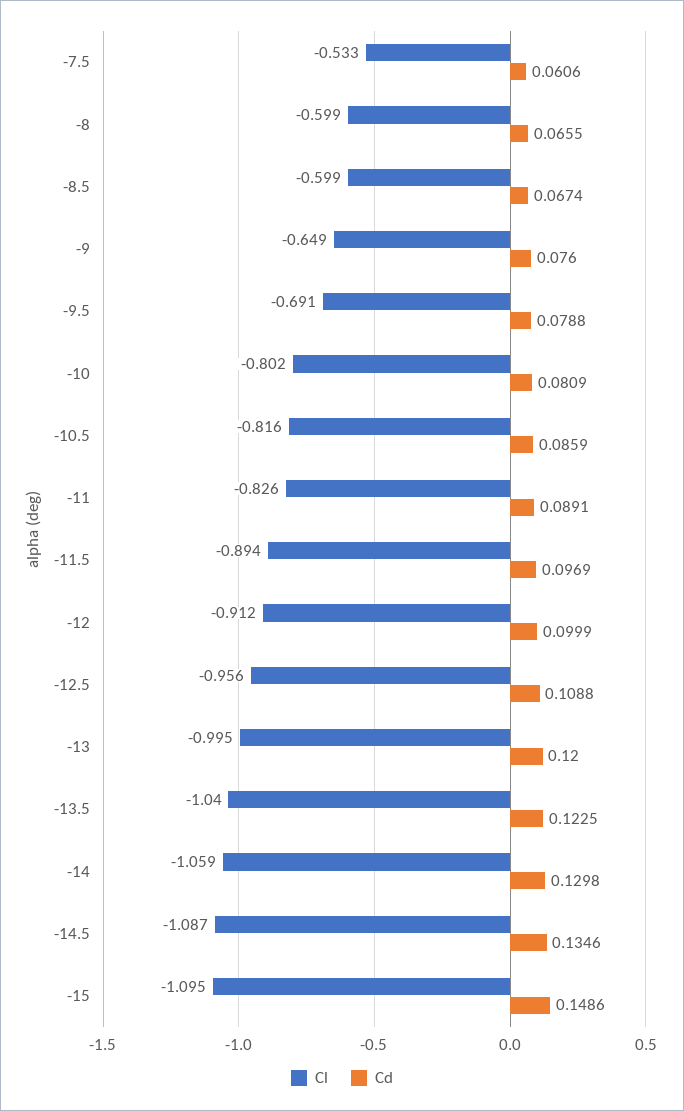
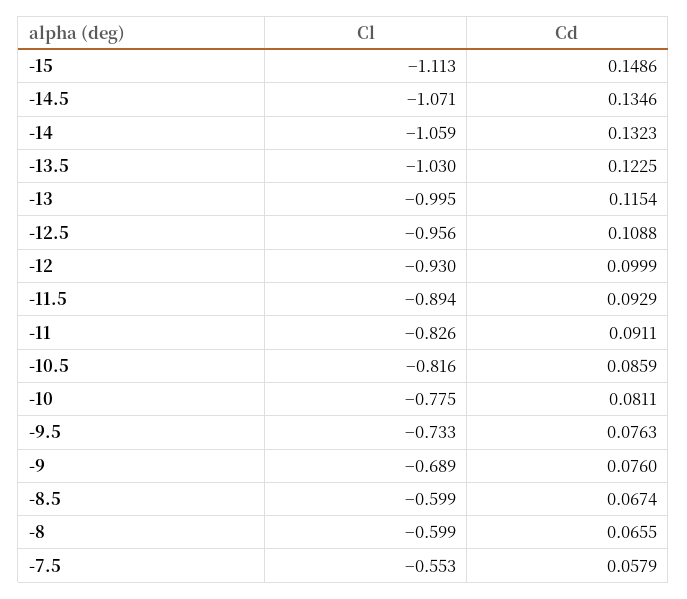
  {
    "Cl": {
-     "-7.5": -0.533,
+     "-7.5": -0.553,
      "-8": -0.599,
      "-8.5": -0.599,
-     "-9": -0.649,
+     "-9": -0.689,
-     "-9.5": -0.691,
+     "-9.5": -0.733,
-     "-10": -0.802,
+     "-10": -0.775,
      "-10.5": -0.816,
      "-11": -0.826,
      "-11.5": -0.894,
-     "-12": -0.912,
+     "-12": -0.93,
      "-12.5": -0.956,
      "-13": -0.995,
-     "-13.5": -1.04,
+     "-13.5": -1.03,
      "-14": -1.059,
-     "-14.5": -1.087,
+     "-14.5": -1.071,
-     "-15": -1.095
+     "-15": -1.113
    },
    "Cd": {
-     "-7.5": 0.0606,
+     "-7.5": 0.0579,
      "-8": 0.0655,
      "-8.5": 0.0674,
      "-9": 0.076,
-     "-9.5": 0.0788,
+     "-9.5": 0.0763,
-     "-10": 0.0809,
+     "-10": 0.0811,
      "-10.5": 0.0859,
-     "-11": 0.0891,
+     "-11": 0.0911,
-     "-11.5": 0.0969,
+     "-11.5": 0.0929,
      "-12": 0.0999,
      "-12.5": 0.1088,
-     "-13": 0.12,
+     "-13": 0.1154,
      "-13.5": 0.1225,
-     "-14": 0.1298,
+     "-14": 0.1323,
      "-14.5": 0.1346,
      "-15": 0.1486
    }
  }

